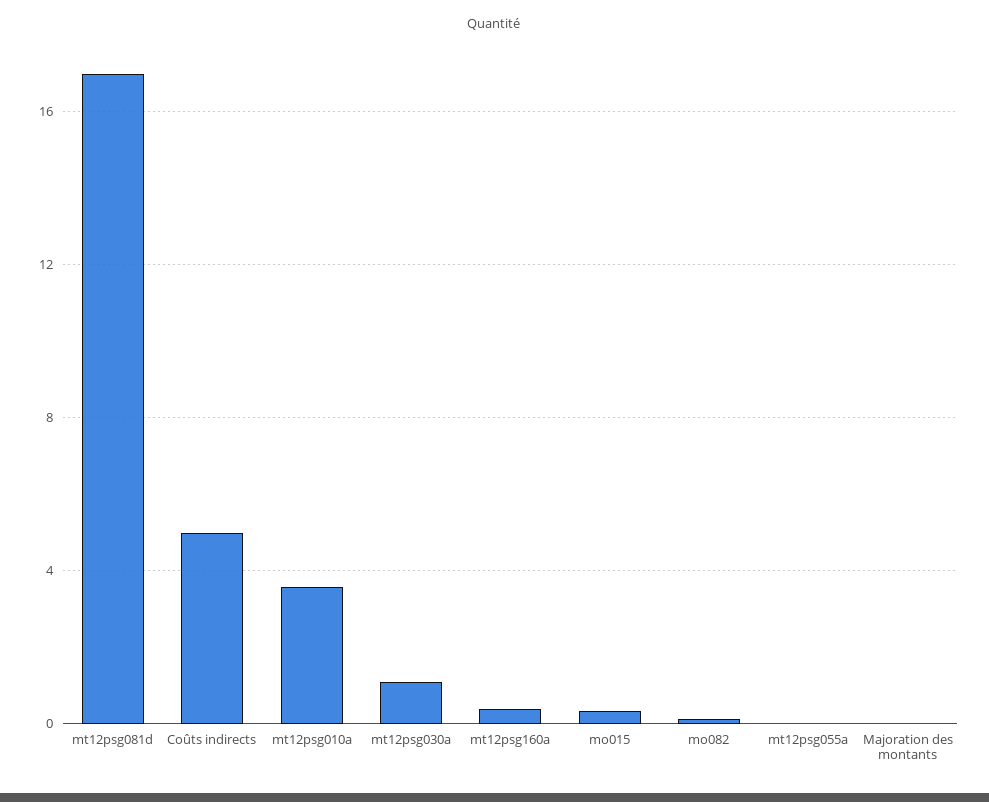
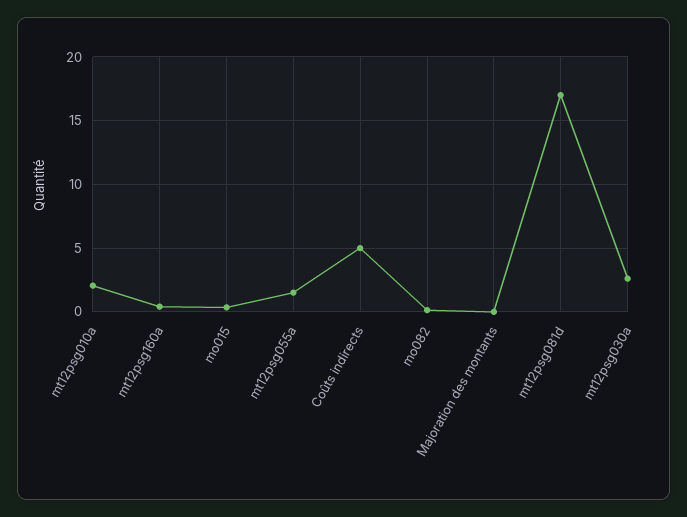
  {
    "mt12psg081d": 17,
    "Coûts indirects": 5,
-   "mt12psg010a": 3.5,
+   "mt12psg010a": 2,
-   "mt12psg030a": 1,
+   "mt12psg030a": 2.5,
    "mt12psg160a": 0.5,
    "mo015": 0.5,
    "mo082": 0,
-   "mt12psg055a": 0,
+   "mt12psg055a": 1.5,
    "Majoration des montants": 0
  }

